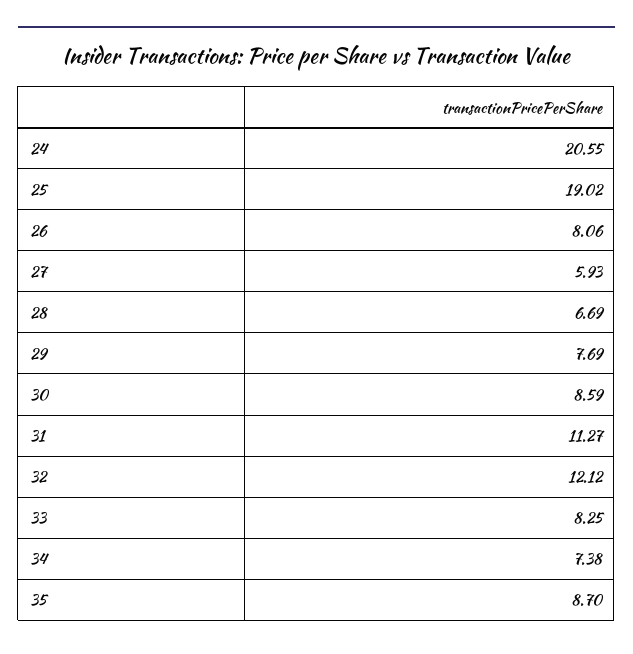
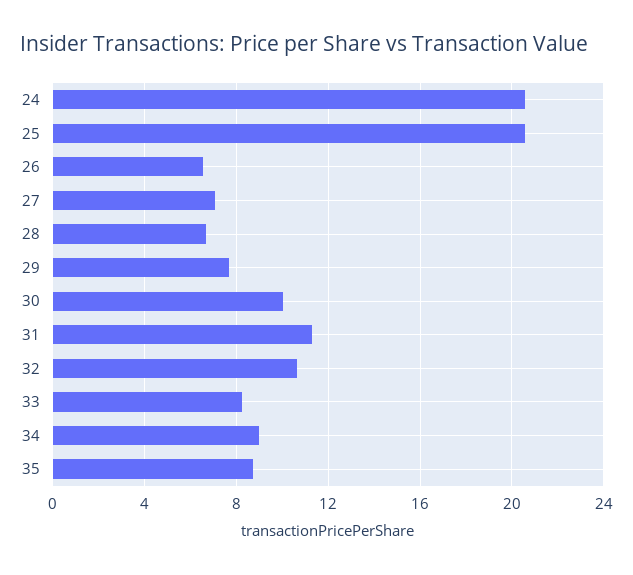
  {
    "24": 20.55,
-   "25": 19.02,
+   "25": 20.5,
-   "26": 8.06,
+   "26": 6.5,
-   "27": 5.93,
+   "27": 7,
    "28": 6.69,
    "29": 7.69,
-   "30": 8.59,
+   "30": 10,
    "31": 11.27,
-   "32": 12.12,
+   "32": 10.5,
    "33": 8.25,
-   "34": 7.38,
+   "34": 9,
    "35": 8.7
  }

